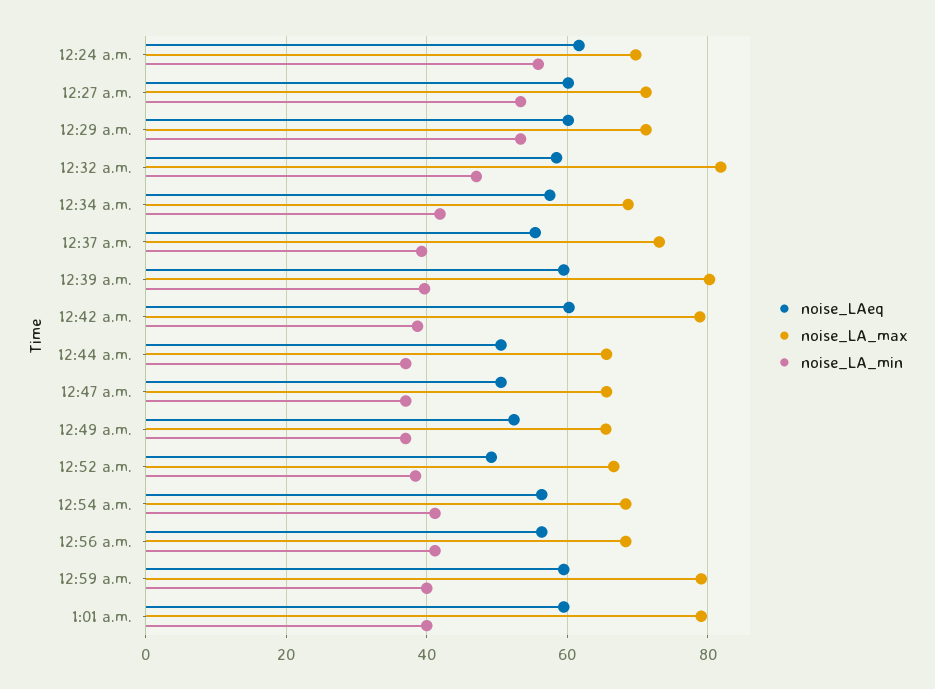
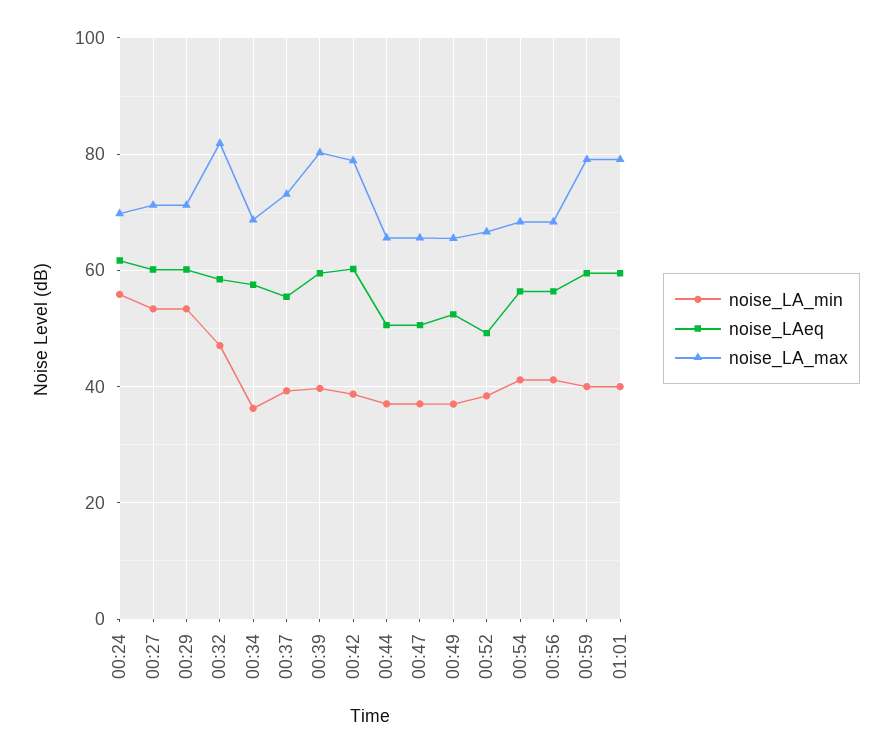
  {
    "noise_LAeq": {
      "12:24 a.m.": 62,
      "12:27 a.m.": 60,
      "12:29 a.m.": 60,
      "12:32 a.m.": 58,
      "12:34 a.m.": 58,
      "12:37 a.m.": 56,
      "12:39 a.m.": 60,
      "12:42 a.m.": 60,
      "12:44 a.m.": 50,
      "12:47 a.m.": 50,
      "12:49 a.m.": 52,
      "12:52 a.m.": 50,
      "12:54 a.m.": 56,
      "12:56 a.m.": 56,
      "12:59 a.m.": 60,
      "1:01 a.m.": 60
    },
    "noise_LA_max": {
      "12:24 a.m.": 70,
      "12:27 a.m.": 72,
      "12:29 a.m.": 72,
      "12:32 a.m.": 82,
      "12:34 a.m.": 68,
      "12:37 a.m.": 74,
      "12:39 a.m.": 80,
      "12:42 a.m.": 78,
      "12:44 a.m.": 66,
      "12:47 a.m.": 66,
      "12:49 a.m.": 66,
      "12:52 a.m.": 66,
      "12:54 a.m.": 68,
      "12:56 a.m.": 68,
      "12:59 a.m.": 80,
      "1:01 a.m.": 80
    },
    "noise_LA_min": {
      "12:24 a.m.": 56,
      "12:27 a.m.": 54,
      "12:29 a.m.": 54,
      "12:32 a.m.": 48,
-     "12:34 a.m.": 42,
+     "12:34 a.m.": 36,
      "12:37 a.m.": 40,
      "12:39 a.m.": 40,
      "12:42 a.m.": 38,
      "12:44 a.m.": 38,
      "12:47 a.m.": 38,
      "12:49 a.m.": 38,
      "12:52 a.m.": 38,
      "12:54 a.m.": 42,
      "12:56 a.m.": 42,
      "12:59 a.m.": 40,
      "1:01 a.m.": 40
    }
  }

